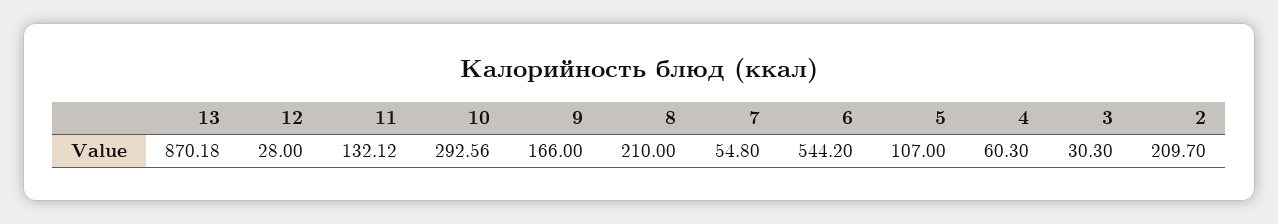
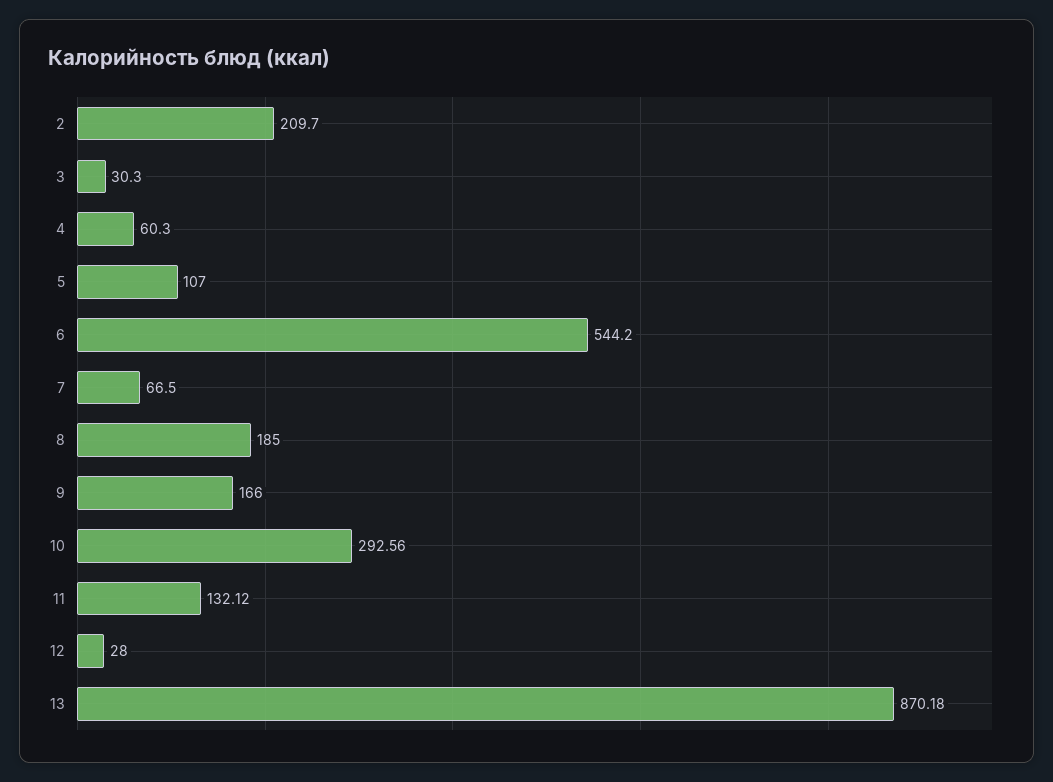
  {
    "13": 870.18,
    "12": 28,
    "11": 132.12,
    "10": 292.56,
    "9": 166,
-   "8": 210,
+   "8": 185,
-   "7": 54.8,
+   "7": 66.5,
    "6": 544.2,
    "5": 107,
    "4": 60.3,
    "3": 30.3,
    "2": 209.7
  }

